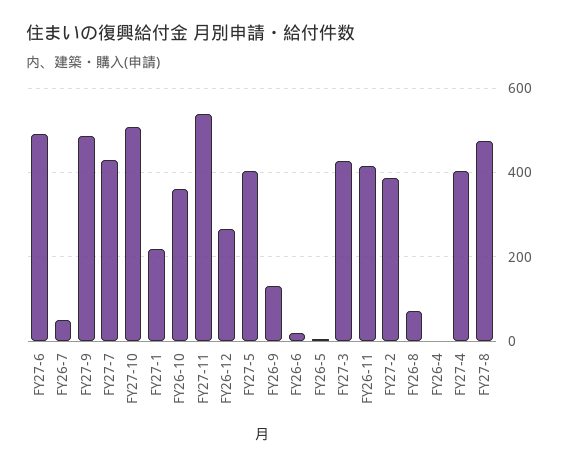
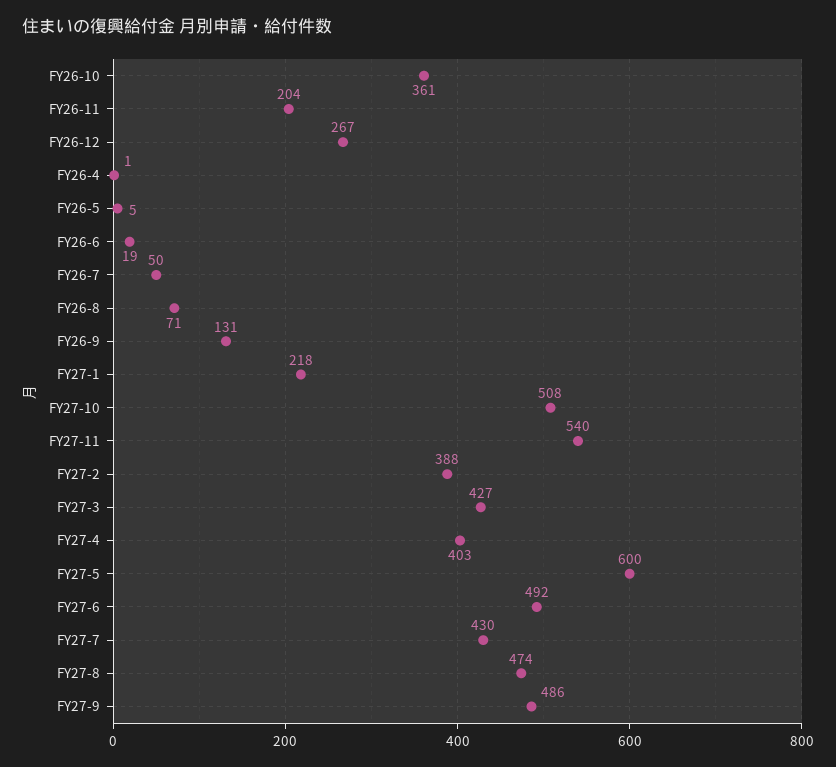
  {
    "FY27-6": 492,
    "FY26-7": 50,
    "FY27-9": 486,
    "FY27-7": 430,
    "FY27-10": 508,
    "FY27-1": 218,
    "FY26-10": 361,
    "FY27-11": 540,
    "FY26-12": 267,
-   "FY27-5": 400,
+   "FY27-5": 600,
    "FY26-9": 131,
    "FY26-6": 19,
    "FY26-5": 5,
    "FY27-3": 427,
-   "FY26-11": 420,
+   "FY26-11": 204,
    "FY27-2": 388,
    "FY26-8": 71,
    "FY26-4": 1,
    "FY27-4": 403,
    "FY27-8": 474
  }

